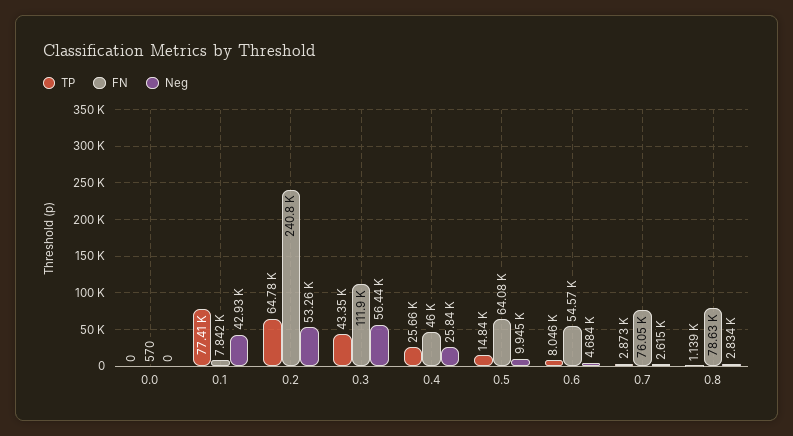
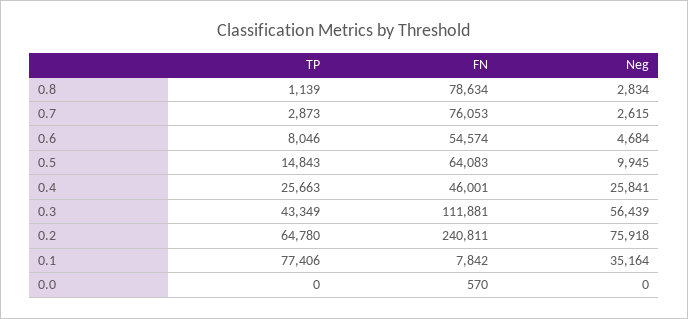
  {
    "TP": {
      "0.0": 0,
      "0.1": 77406,
      "0.2": 64780,
      "0.3": 43349,
      "0.4": 25663,
      "0.5": 14843,
      "0.6": 8046,
      "0.7": 2873,
      "0.8": 1139
    },
    "FN": {
      "0.0": 570,
      "0.1": 7842,
      "0.2": 240811,
      "0.3": 111881,
      "0.4": 46001,
      "0.5": 64083,
      "0.6": 54574,
      "0.7": 76053,
      "0.8": 78634
    },
    "Neg": {
      "0.0": 0,
-     "0.1": 42930,
+     "0.1": 35164,
-     "0.2": 53260,
+     "0.2": 75918,
      "0.3": 56439,
      "0.4": 25841,
      "0.5": 9945,
      "0.6": 4684,
      "0.7": 2615,
      "0.8": 2834
    }
  }

